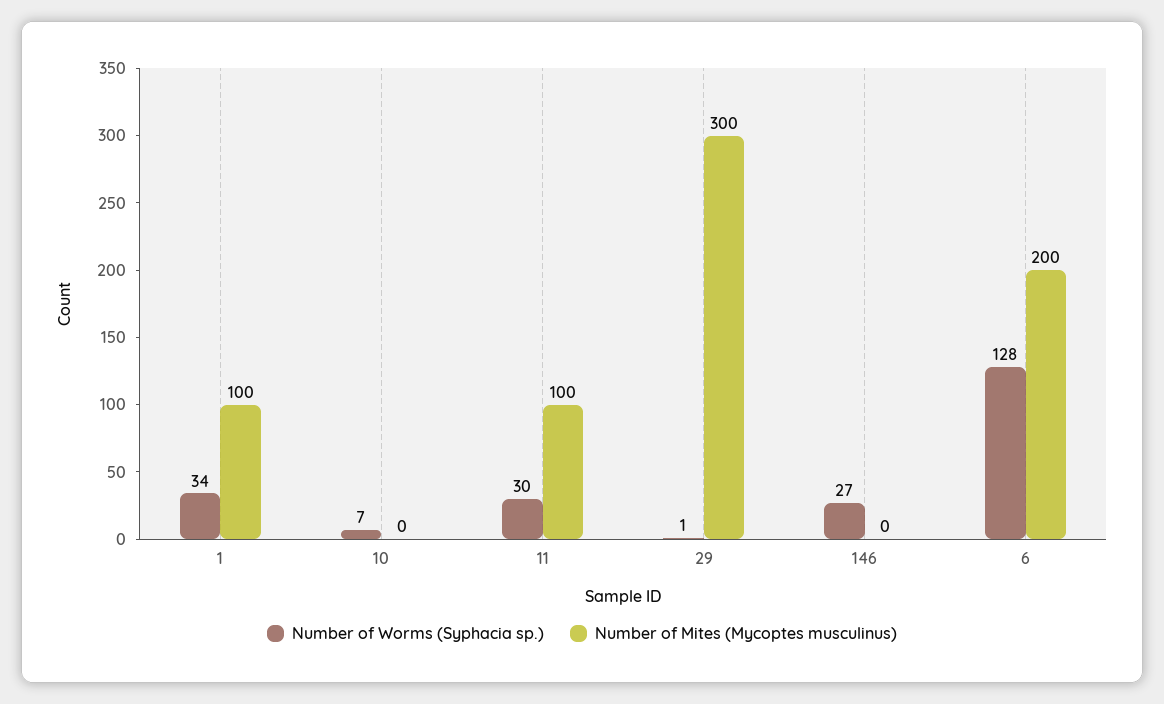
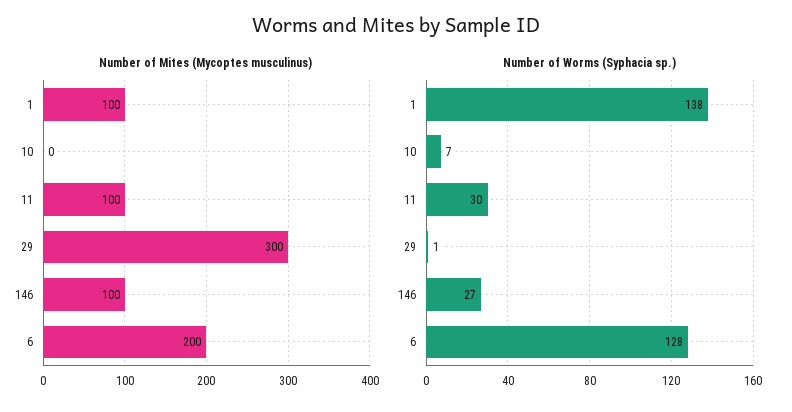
  {
    "Number of Worms (Syphacia sp.)": {
-     "1": 34,
+     "1": 138,
      "10": 7,
      "11": 30,
      "29": 1,
      "146": 27,
      "6": 128
    },
    "Number of Mites (Mycoptes musculinus)": {
      "1": 100,
      "10": 0,
      "11": 100,
      "29": 300,
-     "146": 0,
+     "146": 100,
      "6": 200
    }
  }

